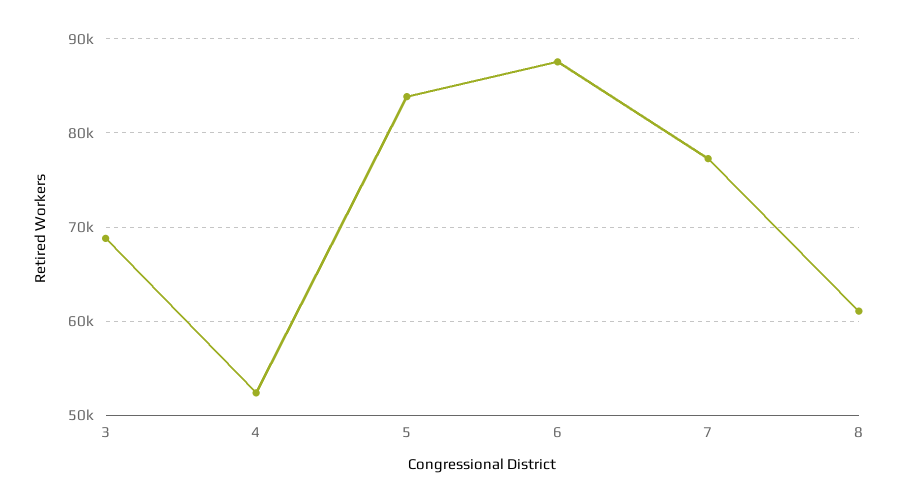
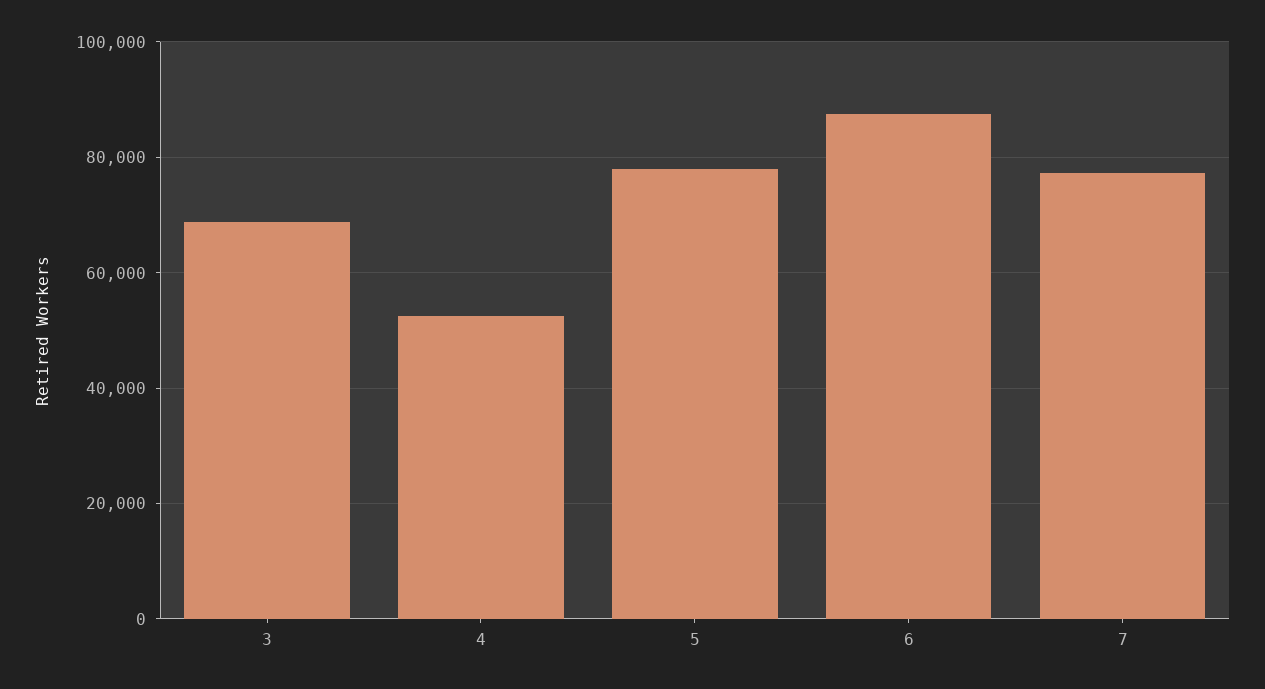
  {
    "3": 69000,
    "4": 52000,
-   "5": 84000,
+   "5": 78000,
    "6": 88000,
-   "7": 77000,
+   "7": 77000
-   "8": 61000
  }

